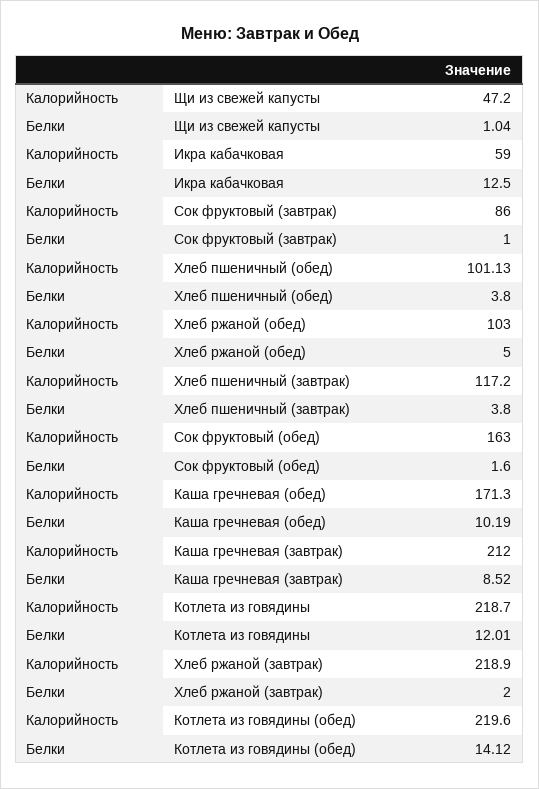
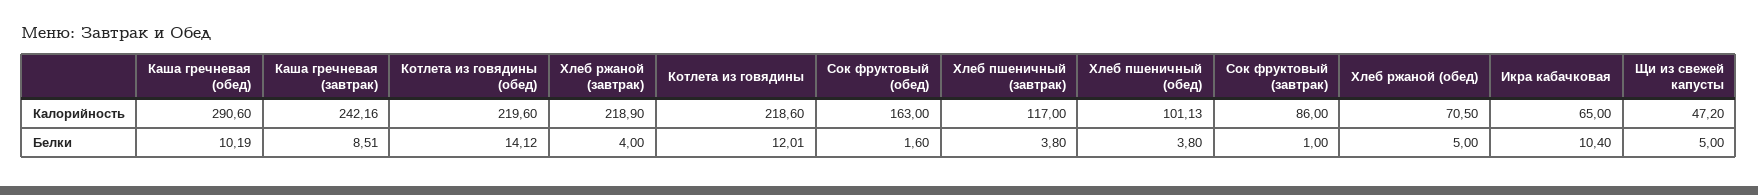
  {
    "Калорийность": {
      "Щи из свежей капусты": 47.2,
-     "Икра кабачковая": 59,
+     "Икра кабачковая": 65,
      "Сок фруктовый (завтрак)": 86,
      "Хлеб пшеничный (обед)": 101.13,
-     "Хлеб ржаной (обед)": 103,
+     "Хлеб ржаной (обед)": 70.5,
-     "Хлеб пшеничный (завтрак)": 117.2,
+     "Хлеб пшеничный (завтрак)": 117,
      "Сок фруктовый (обед)": 163,
-     "Каша гречневая (обед)": 171.3,
+     "Каша гречневая (обед)": 290.6,
-     "Каша гречневая (завтрак)": 212,
+     "Каша гречневая (завтрак)": 242.16,
-     "Котлета из говядины": 218.7,
+     "Котлета из говядины": 218.6,
      "Хлеб ржаной (завтрак)": 218.9,
      "Котлета из говядины (обед)": 219.6
    },
    "Белки": {
-     "Щи из свежей капусты": 1.04,
+     "Щи из свежей капусты": 5,
-     "Икра кабачковая": 12.5,
+     "Икра кабачковая": 10.4,
      "Сок фруктовый (завтрак)": 1,
      "Хлеб пшеничный (обед)": 3.8,
      "Хлеб ржаной (обед)": 5,
      "Хлеб пшеничный (завтрак)": 3.8,
      "Сок фруктовый (обед)": 1.6,
      "Каша гречневая (обед)": 10.19,
-     "Каша гречневая (завтрак)": 8.52,
+     "Каша гречневая (завтрак)": 8.51,
      "Котлета из говядины": 12.01,
-     "Хлеб ржаной (завтрак)": 2,
+     "Хлеб ржаной (завтрак)": 4,
      "Котлета из говядины (обед)": 14.12
    }
  }

